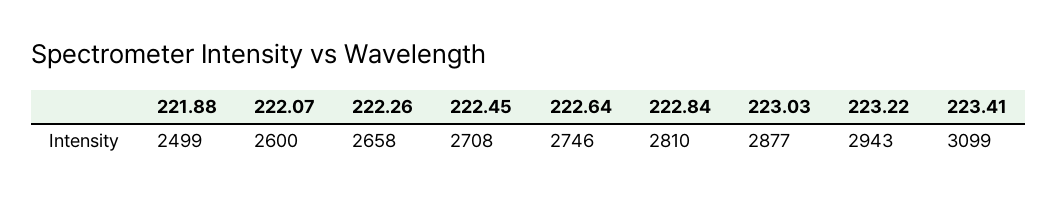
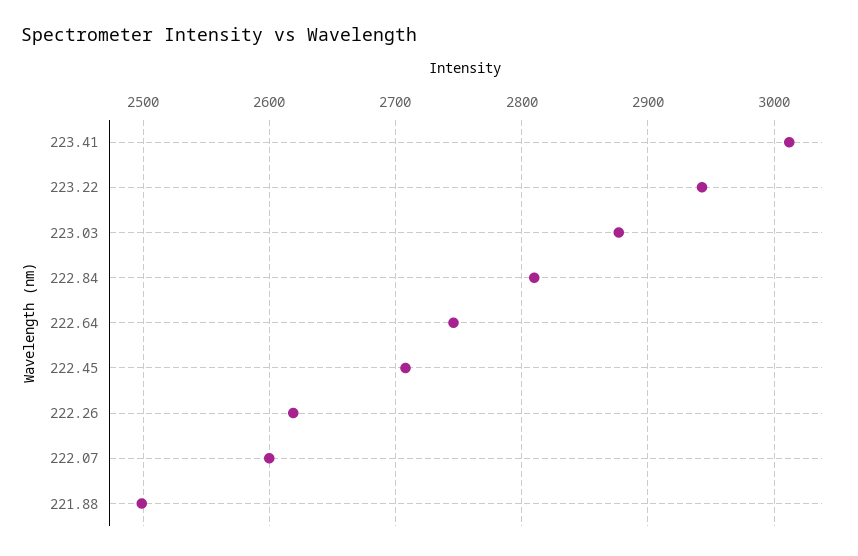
  {
    "221.88": 2499,
    "222.07": 2600,
-   "222.26": 2658,
+   "222.26": 2620,
    "222.45": 2708,
    "222.64": 2746,
    "222.84": 2810,
    "223.03": 2877,
    "223.22": 2943,
-   "223.41": 3099
+   "223.41": 3010
  }

